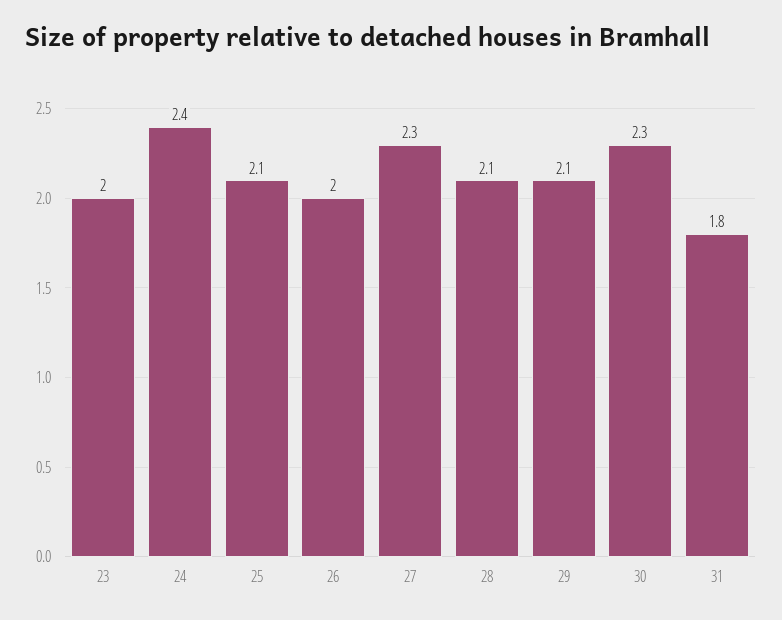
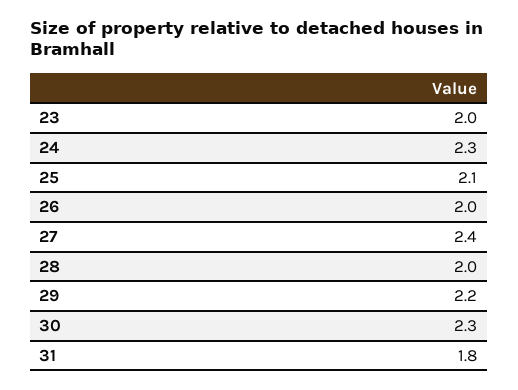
  {
    "23": 2,
-   "24": 2.4,
+   "24": 2.3,
    "25": 2.1,
    "26": 2,
-   "27": 2.3,
+   "27": 2.4,
-   "28": 2.1,
+   "28": 2,
-   "29": 2.1,
+   "29": 2.2,
    "30": 2.3,
    "31": 1.8
  }

